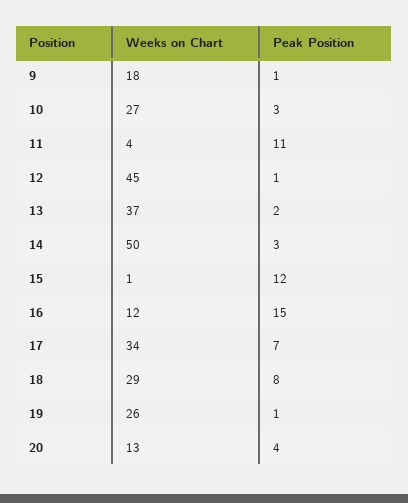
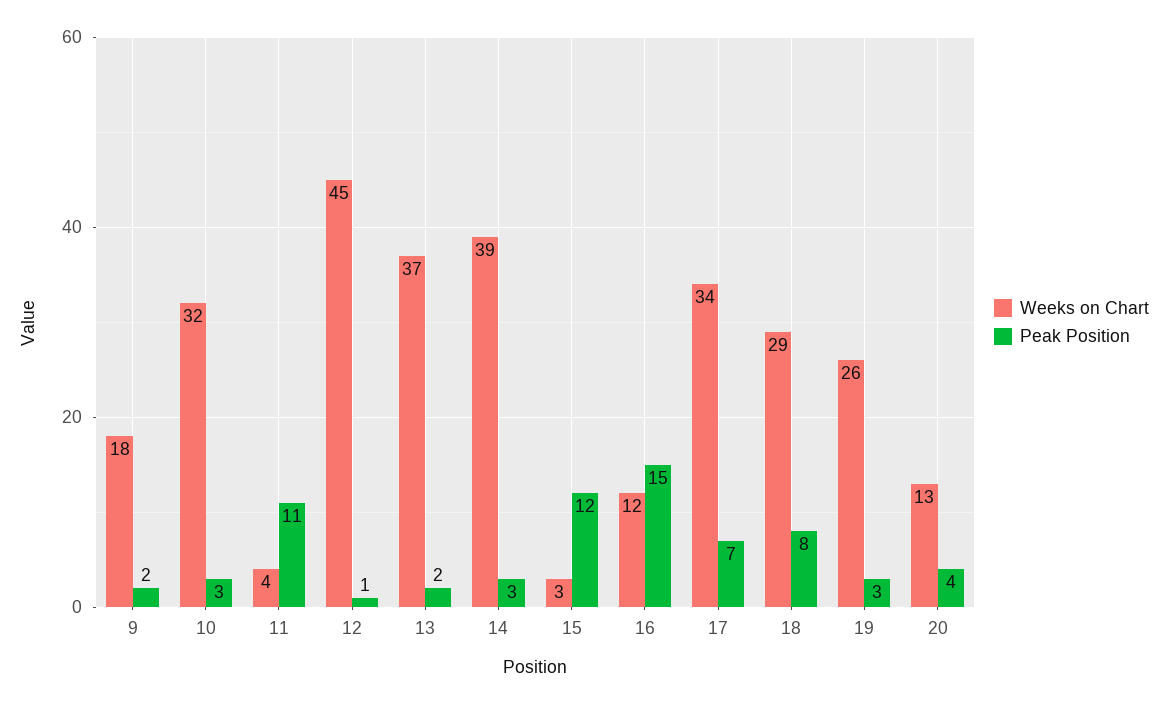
  {
    "Weeks on Chart": {
      "9": 18,
-     "10": 27,
+     "10": 32,
      "11": 4,
      "12": 45,
      "13": 37,
-     "14": 50,
+     "14": 39,
-     "15": 1,
+     "15": 3,
      "16": 12,
      "17": 34,
      "18": 29,
      "19": 26,
      "20": 13
    },
    "Peak Position": {
-     "9": 1,
+     "9": 2,
      "10": 3,
      "11": 11,
      "12": 1,
      "13": 2,
      "14": 3,
      "15": 12,
      "16": 15,
      "17": 7,
      "18": 8,
-     "19": 1,
+     "19": 3,
      "20": 4
    }
  }

